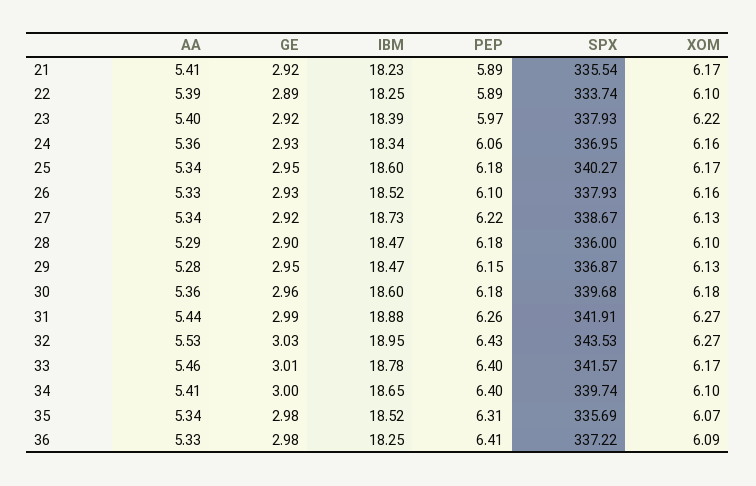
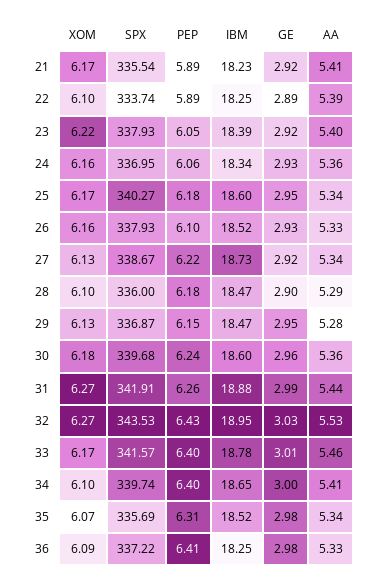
  {
    "AA": {
      "21": 5.41,
      "22": 5.39,
      "23": 5.4,
      "24": 5.36,
      "25": 5.34,
      "26": 5.33,
      "27": 5.34,
      "28": 5.29,
      "29": 5.28,
      "30": 5.36,
      "31": 5.44,
      "32": 5.53,
      "33": 5.46,
      "34": 5.41,
      "35": 5.34,
      "36": 5.33
    },
    "GE": {
      "21": 2.92,
      "22": 2.89,
      "23": 2.92,
      "24": 2.93,
      "25": 2.95,
      "26": 2.93,
      "27": 2.92,
      "28": 2.9,
      "29": 2.95,
      "30": 2.96,
      "31": 2.99,
      "32": 3.03,
      "33": 3.01,
      "34": 3,
      "35": 2.98,
      "36": 2.98
    },
    "IBM": {
      "21": 18.23,
      "22": 18.25,
      "23": 18.39,
      "24": 18.34,
      "25": 18.6,
      "26": 18.52,
      "27": 18.73,
      "28": 18.47,
      "29": 18.47,
      "30": 18.6,
      "31": 18.88,
      "32": 18.95,
      "33": 18.78,
      "34": 18.65,
      "35": 18.52,
      "36": 18.25
    },
    "PEP": {
      "21": 5.89,
      "22": 5.89,
-     "23": 5.97,
+     "23": 6.05,
      "24": 6.06,
      "25": 6.18,
      "26": 6.1,
      "27": 6.22,
      "28": 6.18,
      "29": 6.15,
-     "30": 6.18,
+     "30": 6.24,
      "31": 6.26,
      "32": 6.43,
      "33": 6.4,
      "34": 6.4,
      "35": 6.31,
      "36": 6.41
    },
    "SPX": {
      "21": 335.54,
      "22": 333.74,
      "23": 337.93,
      "24": 336.95,
      "25": 340.27,
      "26": 337.93,
      "27": 338.67,
      "28": 336,
      "29": 336.87,
      "30": 339.68,
      "31": 341.91,
      "32": 343.53,
      "33": 341.57,
      "34": 339.74,
      "35": 335.69,
      "36": 337.22
    },
    "XOM": {
      "21": 6.17,
      "22": 6.1,
      "23": 6.22,
      "24": 6.16,
      "25": 6.17,
      "26": 6.16,
      "27": 6.13,
      "28": 6.1,
      "29": 6.13,
      "30": 6.18,
      "31": 6.27,
      "32": 6.27,
      "33": 6.17,
      "34": 6.1,
      "35": 6.07,
      "36": 6.09
    }
  }

